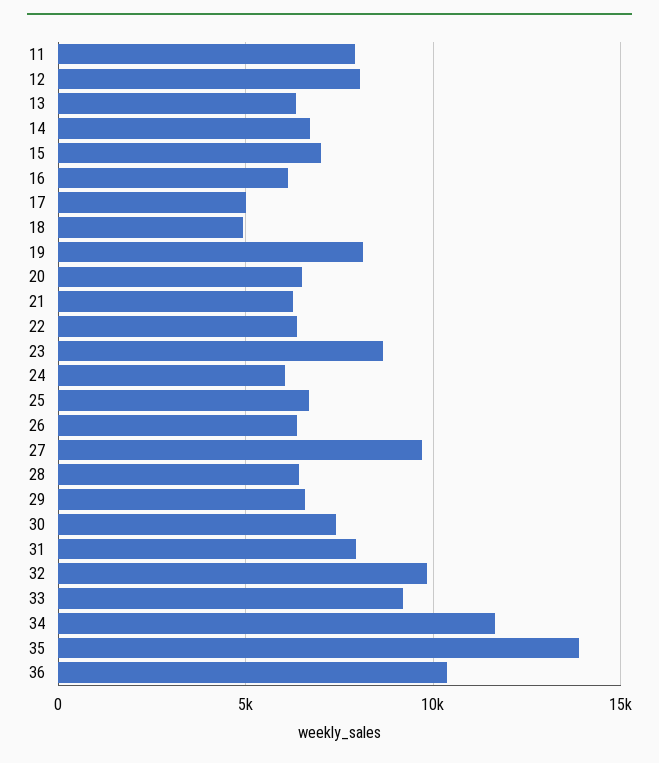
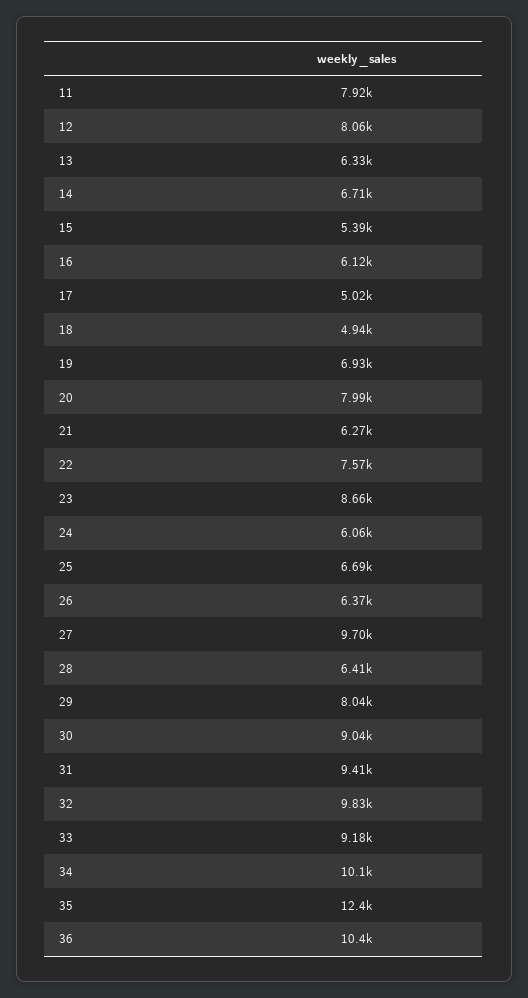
  {
    "11": 7920,
    "12": 8060,
    "13": 6330,
    "14": 6710,
-   "15": 7000,
+   "15": 5390,
    "16": 6120,
    "17": 5020,
    "18": 4940,
-   "19": 8000,
+   "19": 6930,
-   "20": 6500,
+   "20": 7990,
    "21": 6270,
-   "22": 6500,
+   "22": 7570,
    "23": 8660,
    "24": 6060,
    "25": 6690,
    "26": 6370,
    "27": 9700,
    "28": 6410,
-   "29": 6500,
+   "29": 8040,
-   "30": 7500,
+   "30": 9040,
-   "31": 8000,
+   "31": 9410,
    "32": 9830,
    "33": 9180,
-   "34": 11500,
+   "34": 10100,
-   "35": 14000,
+   "35": 12400,
    "36": 10400
  }

